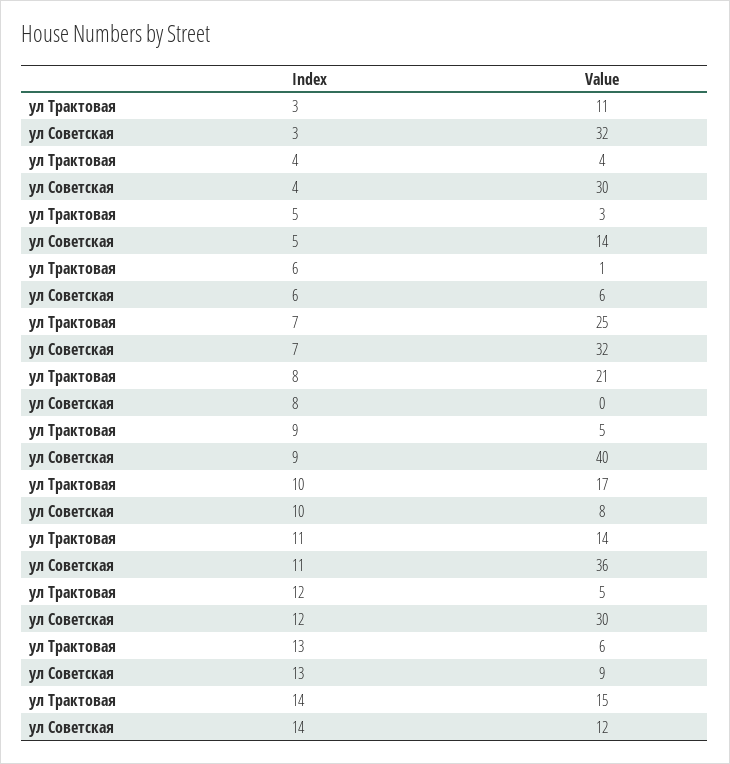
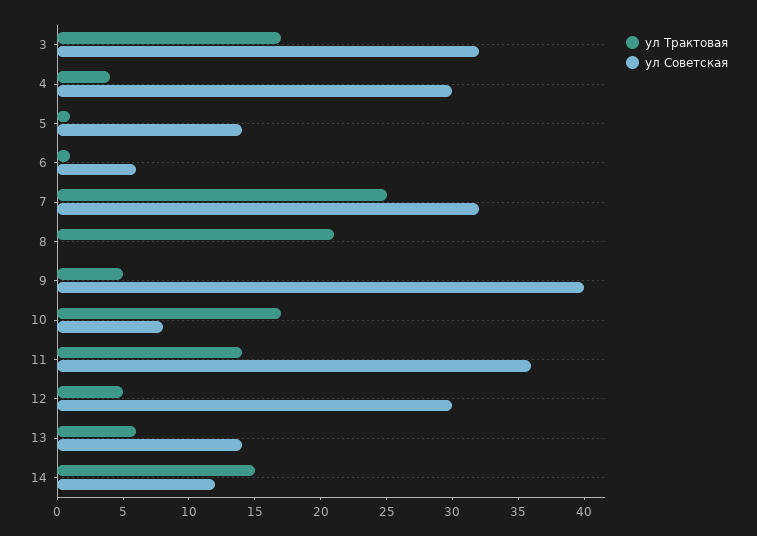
  {
    "ул Трактовая": {
-     "3": 11,
+     "3": 17,
      "4": 4,
-     "5": 3,
+     "5": 1,
      "6": 1,
      "7": 25,
      "8": 21,
      "9": 5,
      "10": 17,
      "11": 14,
      "12": 5,
      "13": 6,
      "14": 15
    },
    "ул Советская": {
      "3": 32,
      "4": 30,
      "5": 14,
      "6": 6,
      "7": 32,
      "8": 0,
      "9": 40,
      "10": 8,
      "11": 36,
      "12": 30,
-     "13": 9,
+     "13": 14,
      "14": 12
    }
  }

